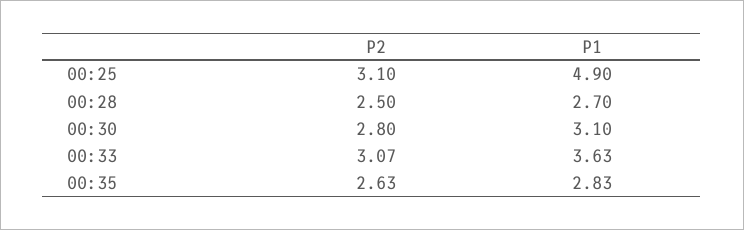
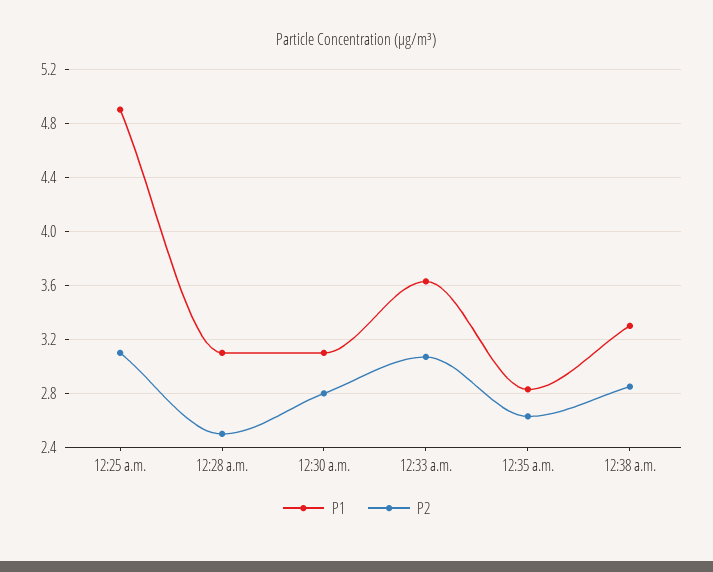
  {
    "P2": {
      "00:25": 3.1,
      "00:28": 2.5,
      "00:30": 2.8,
      "00:33": 3.07,
-     "00:35": 2.63
+     "00:35": 2.63,
+     "12:38 a.m.": 2.85
    },
    "P1": {
      "00:25": 4.9,
-     "00:28": 2.7,
+     "00:28": 3.1,
      "00:30": 3.1,
      "00:33": 3.63,
-     "00:35": 2.83
+     "00:35": 2.83,
+     "12:38 a.m.": 3.3
    }
  }

